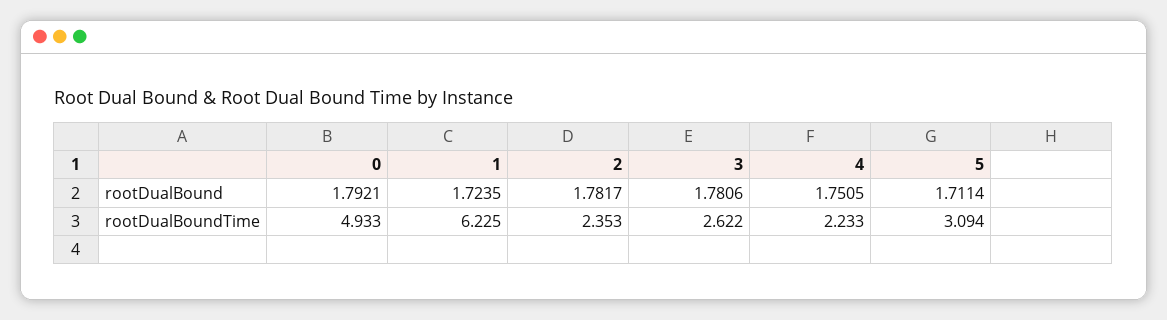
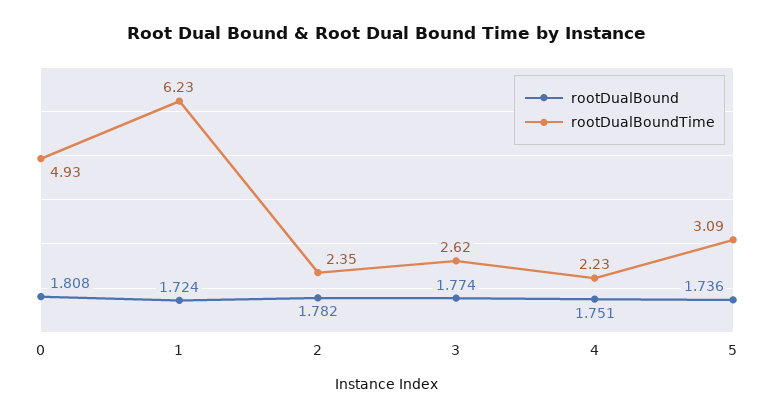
  {
    "rootDualBound": {
-     "0": 1.7921,
+     "0": 1.808,
      "1": 1.7235,
      "2": 1.7817,
-     "3": 1.7806,
+     "3": 1.774,
      "4": 1.7505,
-     "5": 1.7114
+     "5": 1.736
    },
    "rootDualBoundTime": {
      "0": 4.933,
      "1": 6.225,
      "2": 2.353,
      "3": 2.622,
      "4": 2.233,
      "5": 3.094
    }
  }

